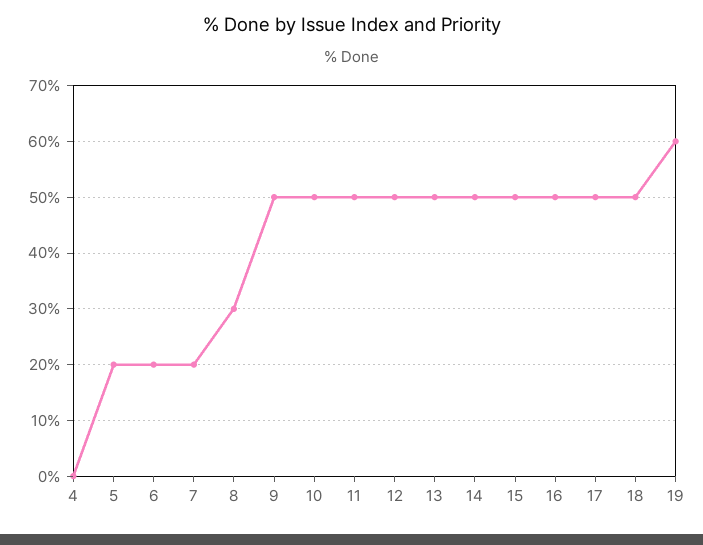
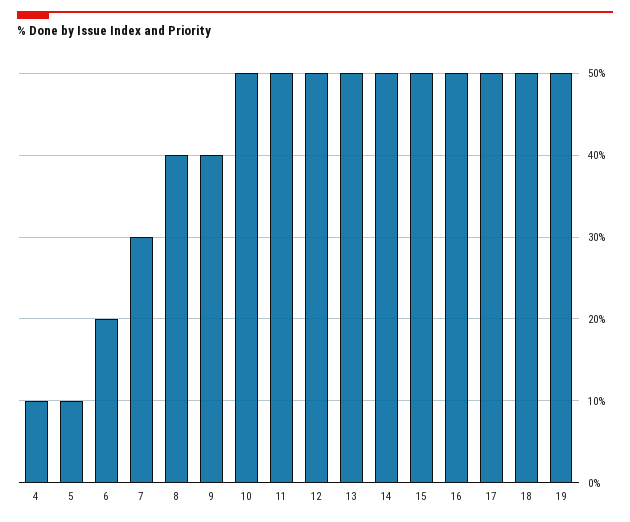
  {
-   "4": 0,
+   "4": 10,
-   "5": 20,
+   "5": 10,
    "6": 20,
-   "7": 20,
+   "7": 30,
-   "8": 30,
+   "8": 40,
-   "9": 50,
+   "9": 40,
    "10": 50,
    "11": 50,
    "12": 50,
    "13": 50,
    "14": 50,
    "15": 50,
    "16": 50,
    "17": 50,
    "18": 50,
-   "19": 60
+   "19": 50
  }

